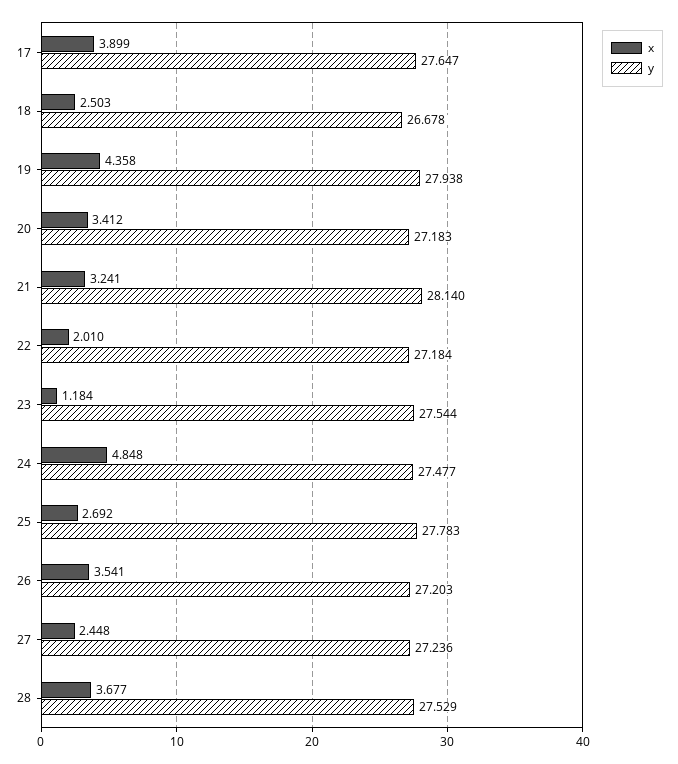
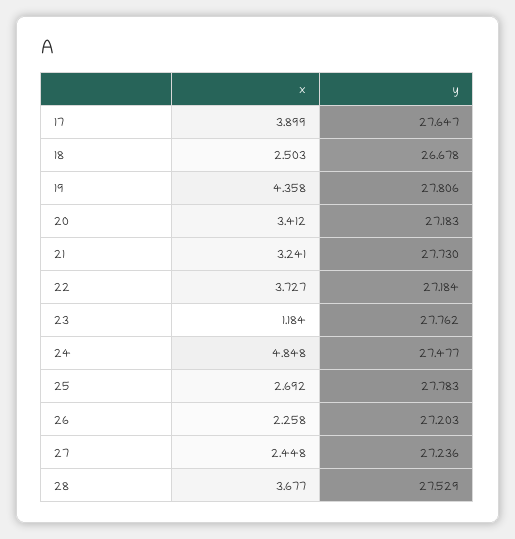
  {
    "x": {
      "17": 3.899,
      "18": 2.503,
      "19": 4.358,
      "20": 3.412,
      "21": 3.241,
-     "22": 2.01,
+     "22": 3.727,
      "23": 1.184,
      "24": 4.848,
      "25": 2.692,
-     "26": 3.541,
+     "26": 2.258,
      "27": 2.448,
      "28": 3.677
    },
    "y": {
      "17": 27.647,
      "18": 26.678,
-     "19": 27.938,
+     "19": 27.806,
      "20": 27.183,
-     "21": 28.14,
+     "21": 27.73,
      "22": 27.184,
-     "23": 27.544,
+     "23": 27.762,
      "24": 27.477,
      "25": 27.783,
      "26": 27.203,
      "27": 27.236,
      "28": 27.529
    }
  }

